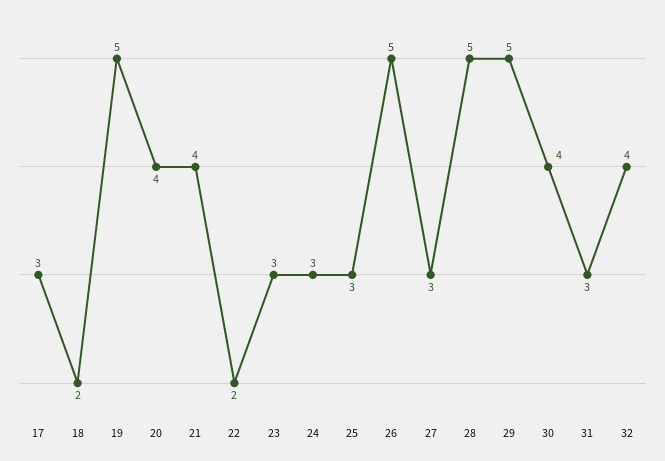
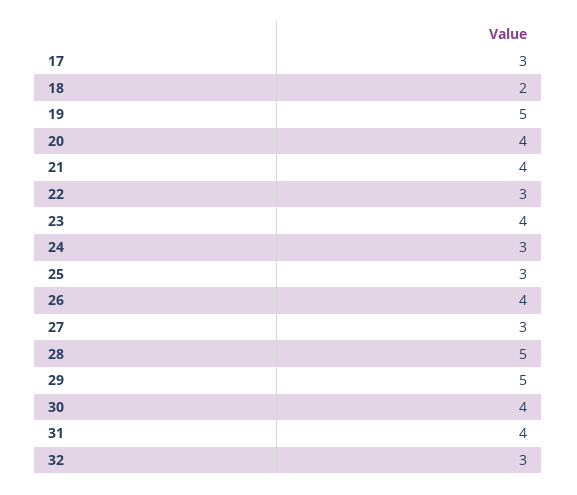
  {
    "17": 3,
    "18": 2,
    "19": 5,
    "20": 4,
    "21": 4,
-   "22": 2,
+   "22": 3,
-   "23": 3,
+   "23": 4,
    "24": 3,
    "25": 3,
-   "26": 5,
+   "26": 4,
    "27": 3,
    "28": 5,
    "29": 5,
    "30": 4,
-   "31": 3,
+   "31": 4,
-   "32": 4
+   "32": 3
  }

